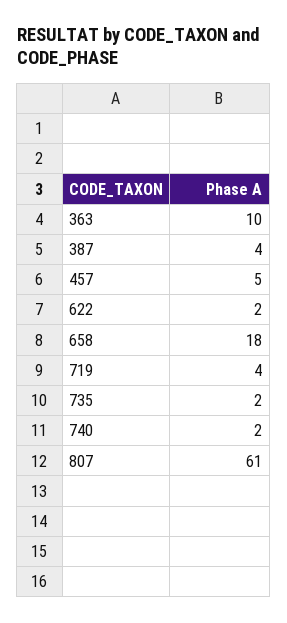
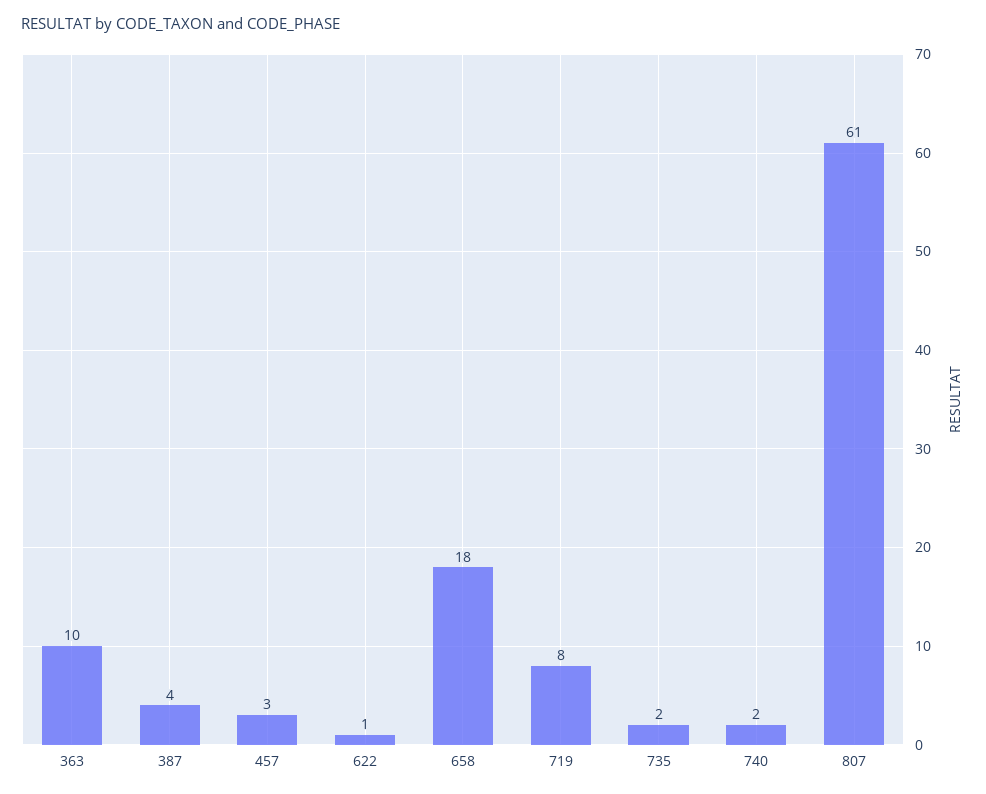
  {
    "363": 10,
    "387": 4,
-   "457": 5,
+   "457": 3,
-   "622": 2,
+   "622": 1,
    "658": 18,
-   "719": 4,
+   "719": 8,
    "735": 2,
    "740": 2,
    "807": 61
  }

